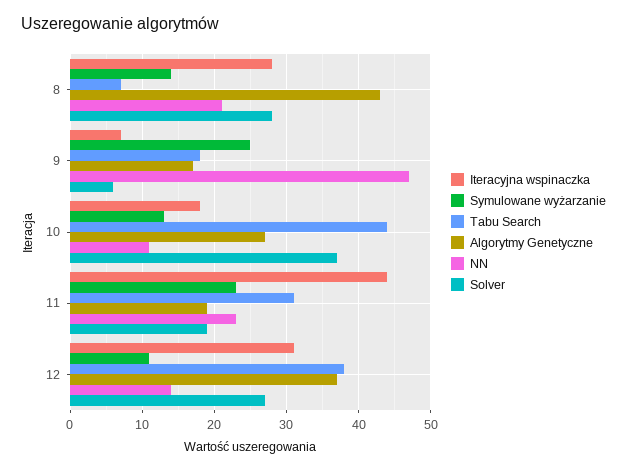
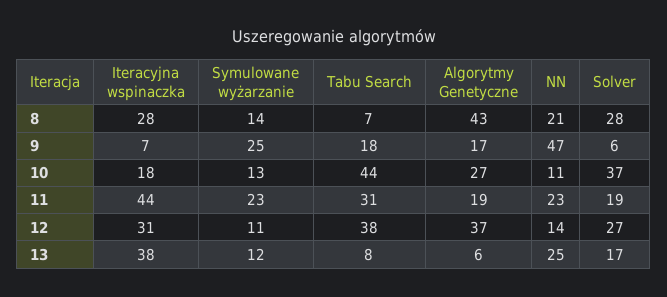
  {
    "Iteracyjna wspinaczka": {
      "8": 28,
      "9": 7,
      "10": 18,
      "11": 44,
-     "12": 31
+     "12": 31,
+     "13": 38
    },
    "Symulowane wyżarzanie": {
      "8": 14,
      "9": 25,
      "10": 13,
      "11": 23,
-     "12": 11
+     "12": 11,
+     "13": 12
    },
    "Tabu Search": {
      "8": 7,
      "9": 18,
      "10": 44,
      "11": 31,
-     "12": 38
+     "12": 38,
+     "13": 8
    },
    "Algorytmy Genetyczne": {
      "8": 43,
      "9": 17,
      "10": 27,
      "11": 19,
-     "12": 37
+     "12": 37,
+     "13": 6
    },
    "NN": {
      "8": 21,
      "9": 47,
      "10": 11,
      "11": 23,
-     "12": 14
+     "12": 14,
+     "13": 25
    },
    "Solver": {
      "8": 28,
      "9": 6,
      "10": 37,
      "11": 19,
-     "12": 27
+     "12": 27,
+     "13": 17
    }
  }

